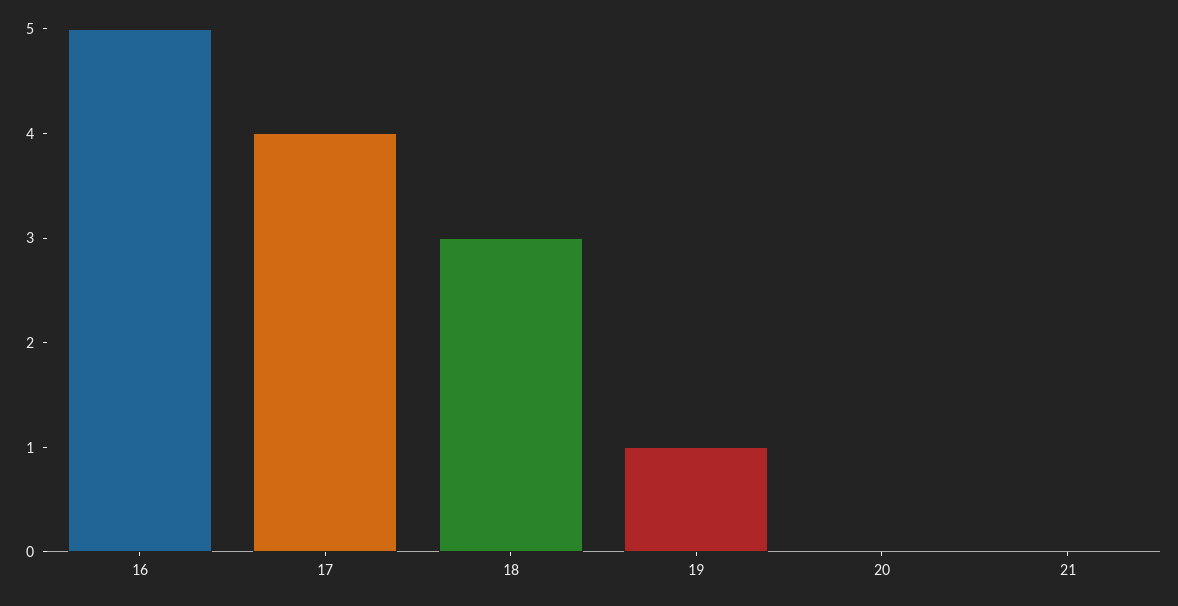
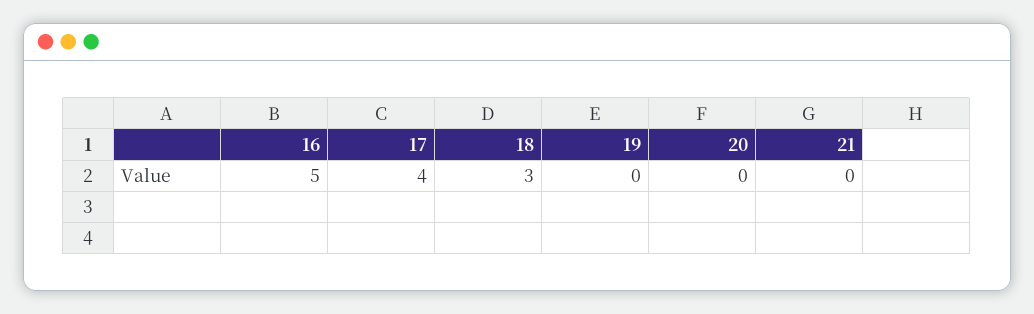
  {
    "16": 5,
    "17": 4,
    "18": 3,
-   "19": 1,
+   "19": 0,
    "20": 0,
    "21": 0
  }

